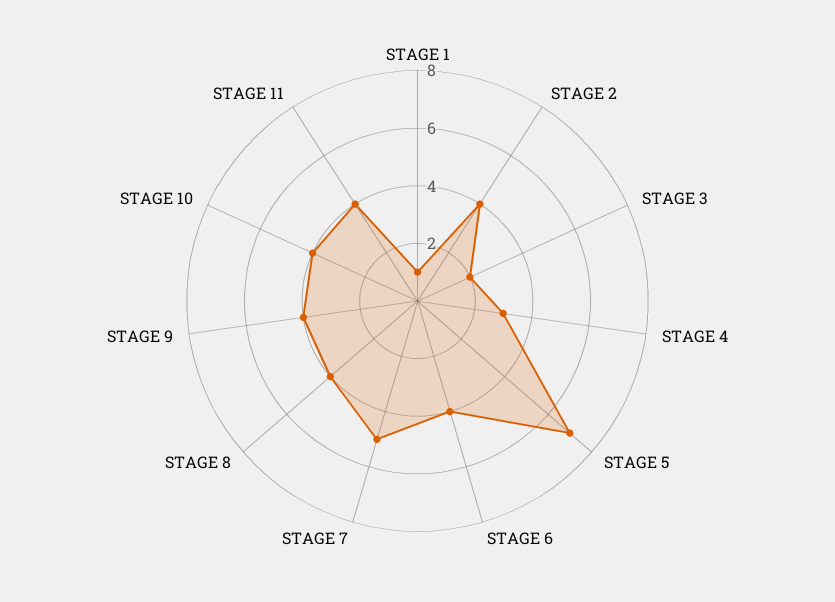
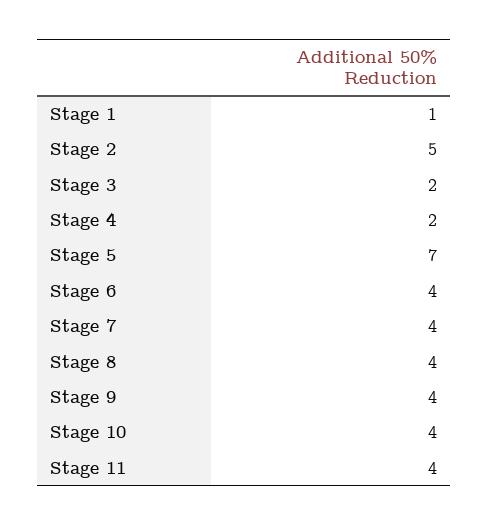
  {
    "STAGE 1": 1,
-   "STAGE 2": 4,
+   "STAGE 2": 5,
    "STAGE 3": 2,
-   "STAGE 4": 3,
+   "STAGE 4": 2,
    "STAGE 5": 7,
    "STAGE 6": 4,
-   "STAGE 7": 5,
+   "STAGE 7": 4,
    "STAGE 8": 4,
    "STAGE 9": 4,
    "STAGE 10": 4,
    "STAGE 11": 4
  }

